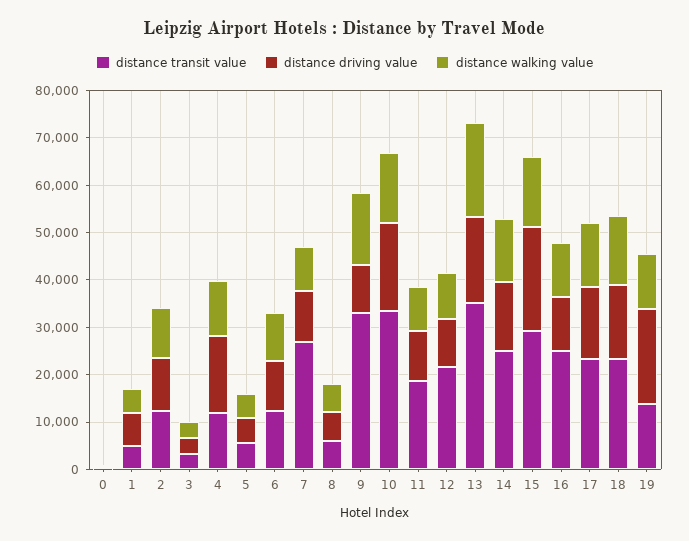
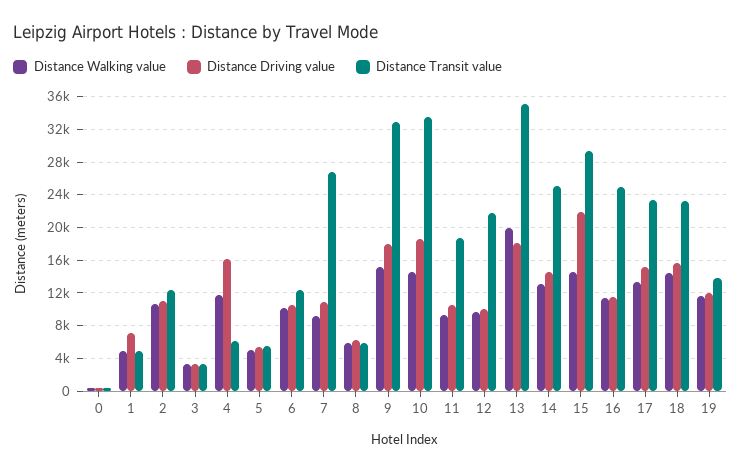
  {
    "distance transit value": {
      "0": 0,
      "1": 5000,
      "2": 12000,
      "3": 3000,
-     "4": 12000,
+     "4": 6000,
      "5": 5000,
      "6": 12000,
      "7": 27000,
      "8": 6000,
      "9": 33000,
      "10": 33000,
      "11": 19000,
      "12": 22000,
      "13": 35000,
      "14": 25000,
      "15": 29000,
      "16": 25000,
      "17": 23000,
      "18": 23000,
      "19": 14000
    },
    "distance driving value": {
      "0": 0,
      "1": 7000,
      "2": 11000,
      "3": 3000,
      "4": 16000,
      "5": 5000,
      "6": 11000,
      "7": 11000,
      "8": 6000,
-     "9": 10000,
+     "9": 18000,
      "10": 19000,
      "11": 10000,
      "12": 10000,
      "13": 18000,
      "14": 15000,
      "15": 22000,
      "16": 11000,
      "17": 15000,
      "18": 16000,
-     "19": 20000
+     "19": 12000
    },
    "distance walking value": {
      "0": 0,
      "1": 5000,
      "2": 11000,
      "3": 3000,
      "4": 12000,
      "5": 5000,
      "6": 10000,
      "7": 9000,
      "8": 6000,
      "9": 15000,
      "10": 15000,
      "11": 9000,
      "12": 10000,
      "13": 20000,
      "14": 13000,
      "15": 15000,
      "16": 11000,
      "17": 13000,
      "18": 14000,
      "19": 12000
    }
  }

